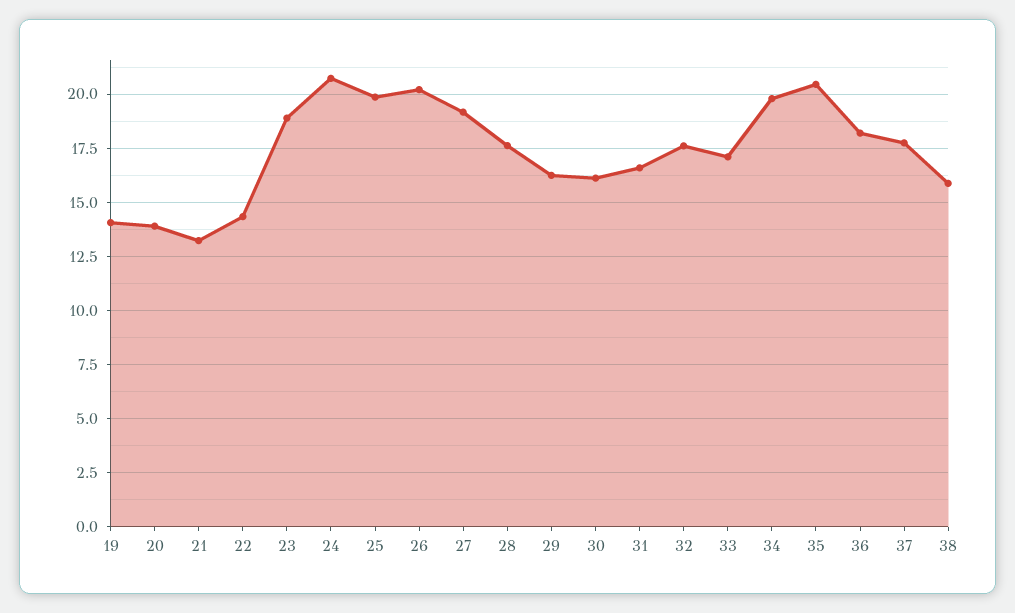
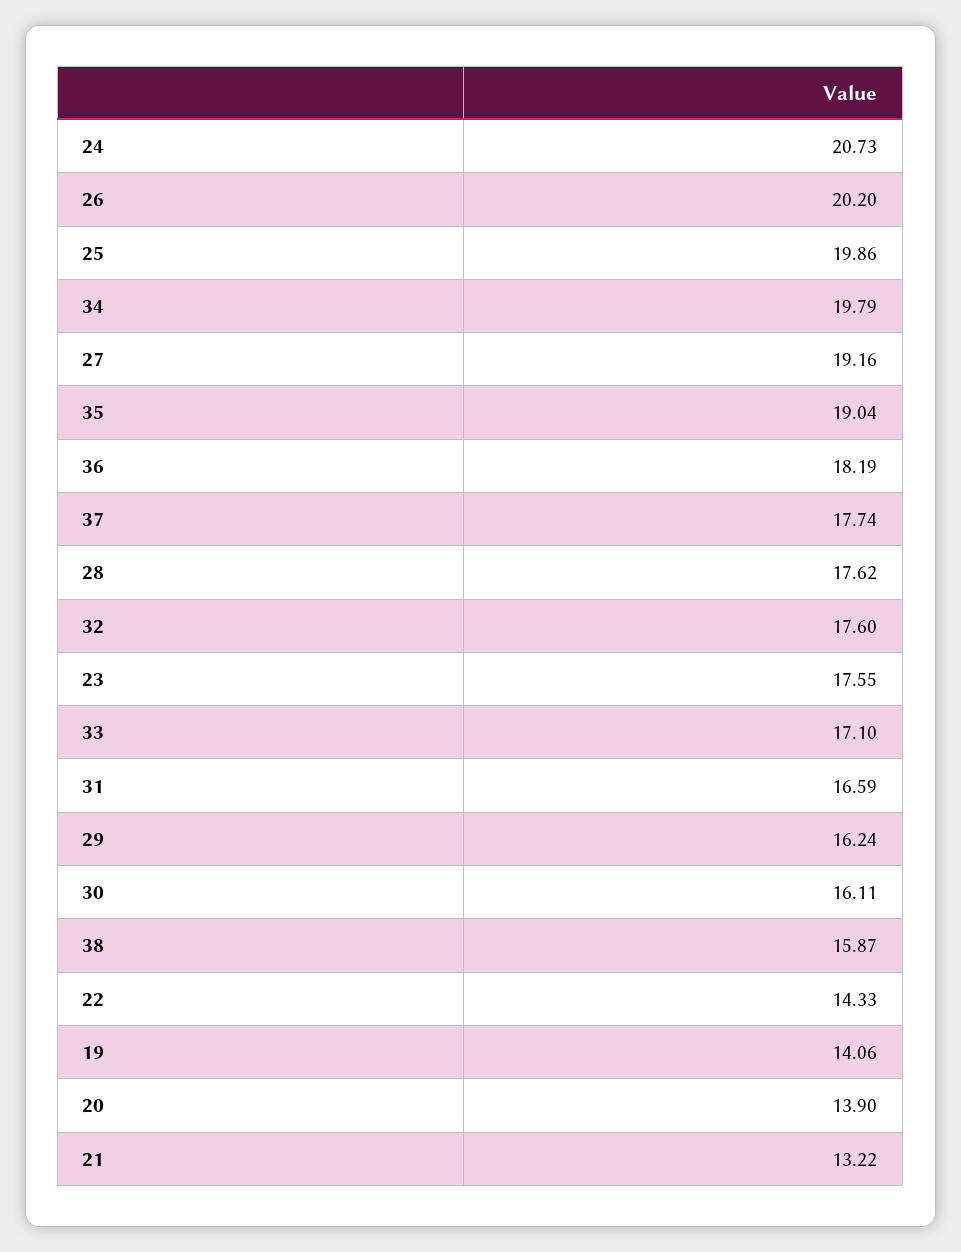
  {
    "19": 14.06,
    "20": 13.9,
    "21": 13.22,
    "22": 14.33,
-   "23": 19,
+   "23": 17.55,
    "24": 20.73,
    "25": 19.86,
    "26": 20.2,
    "27": 19.16,
    "28": 17.62,
    "29": 16.24,
    "30": 16.11,
    "31": 16.59,
    "32": 17.6,
    "33": 17.1,
    "34": 19.79,
-   "35": 20.5,
+   "35": 19.04,
    "36": 18.19,
    "37": 17.74,
    "38": 15.87
  }

